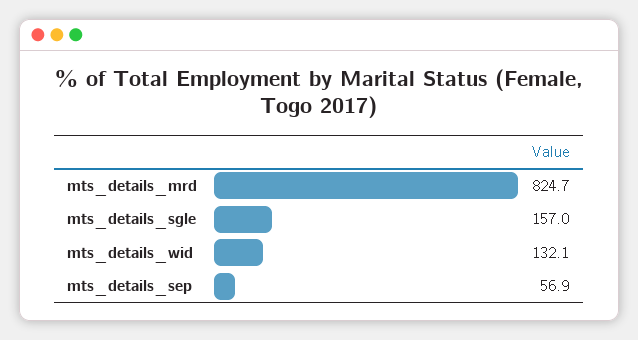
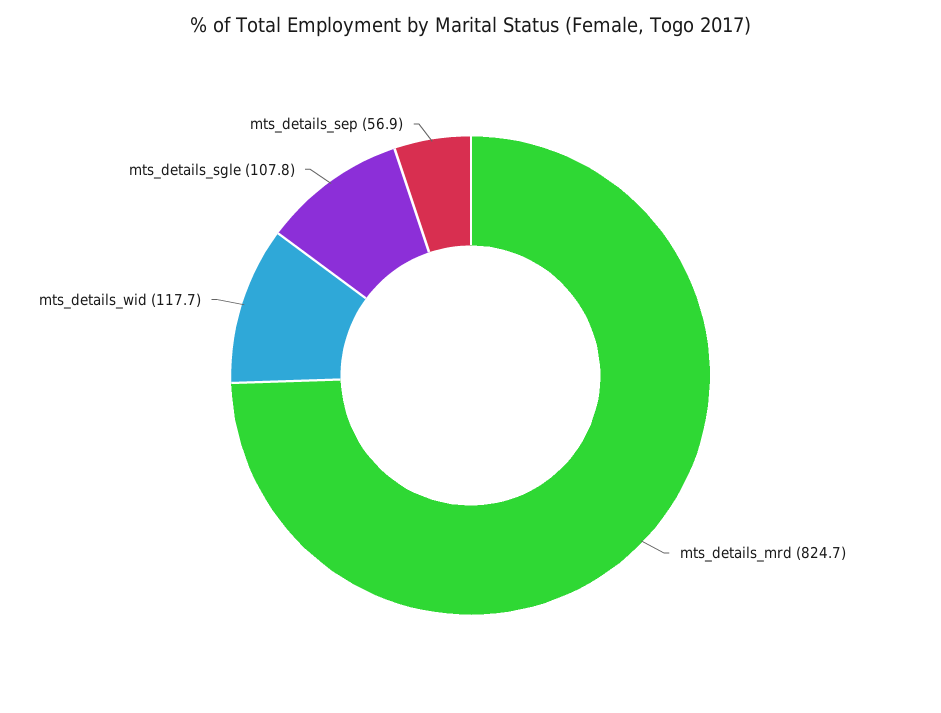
  {
    "mts_details_mrd": 824.7,
-   "mts_details_sgle": 157,
+   "mts_details_sgle": 107.8,
-   "mts_details_wid": 132.1,
+   "mts_details_wid": 117.7,
    "mts_details_sep": 56.9
  }

